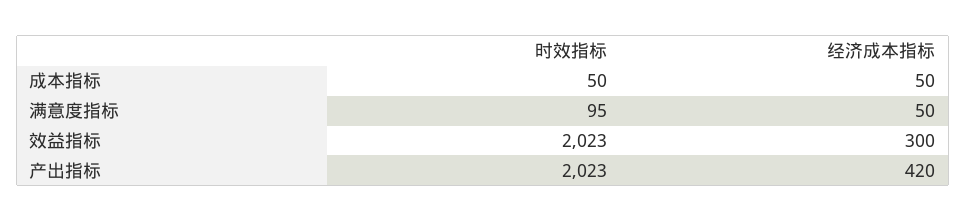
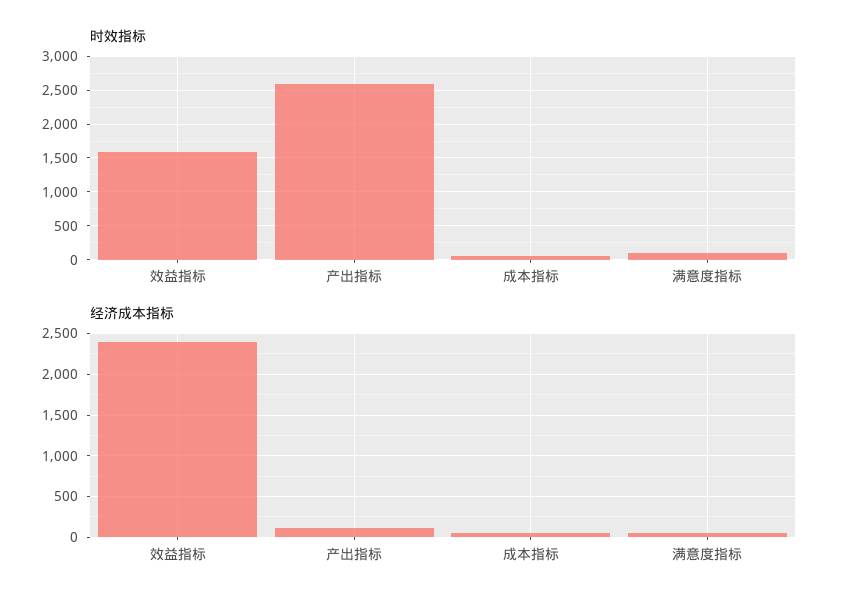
  {
    "时效指标": {
      "成本指标": 50,
      "满意度指标": 95,
-     "效益指标": 2023,
+     "效益指标": 1600,
-     "产出指标": 2023
+     "产出指标": 2600
    },
    "经济成本指标": {
      "成本指标": 50,
      "满意度指标": 50,
-     "效益指标": 300,
+     "效益指标": 2400,
-     "产出指标": 420
+     "产出指标": 100
    }
  }

